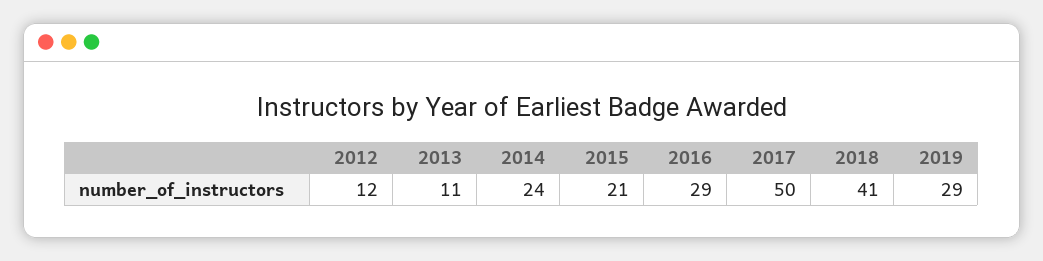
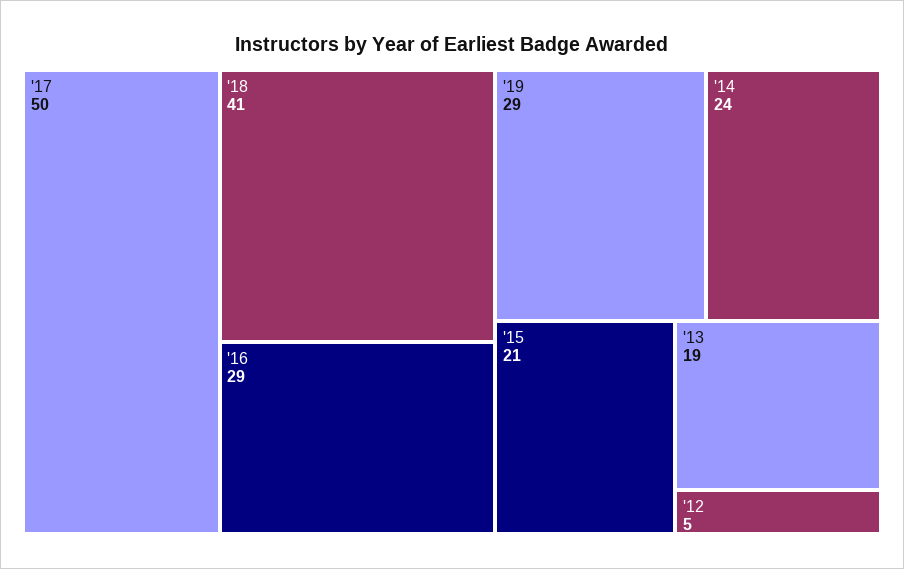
  {
-   "2012": 12,
+   "2012": 5,
-   "2013": 11,
+   "2013": 19,
    "2014": 24,
    "2015": 21,
    "2016": 29,
    "2017": 50,
    "2018": 41,
    "2019": 29
  }

